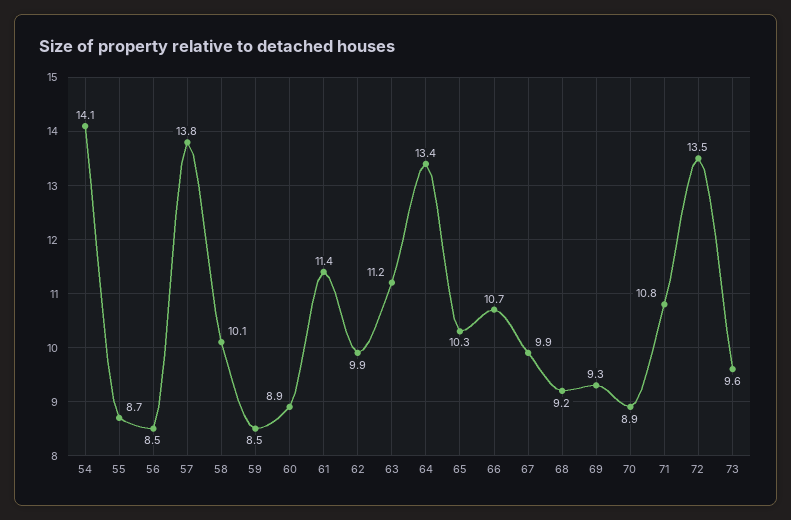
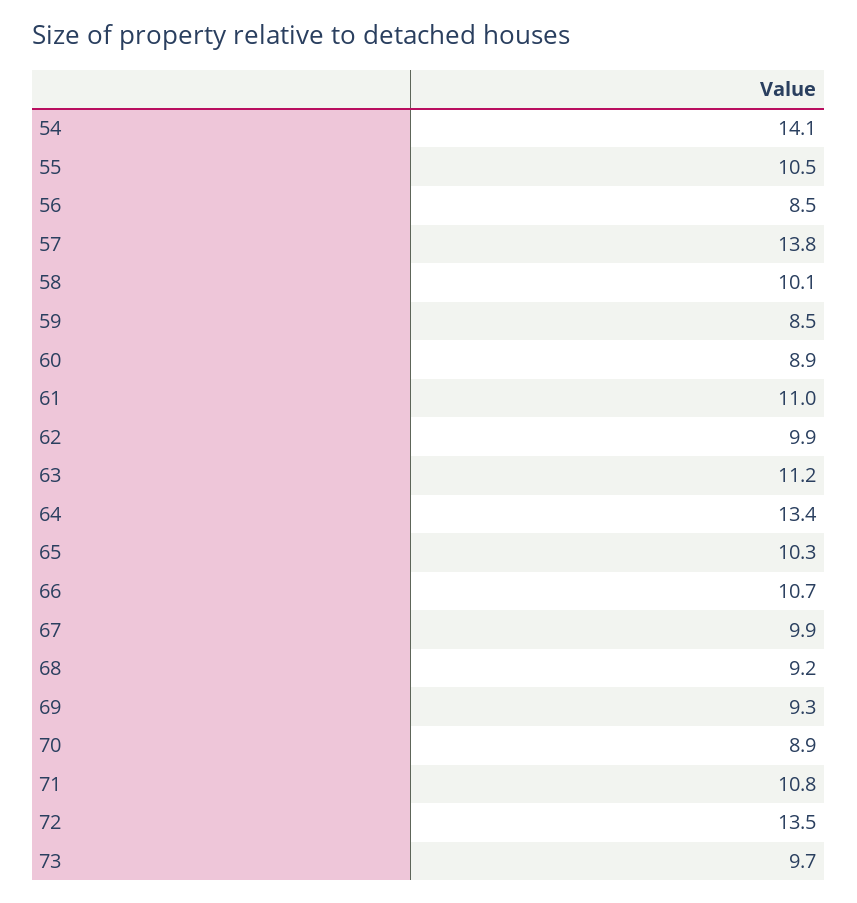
  {
    "54": 14.1,
-   "55": 8.7,
+   "55": 10.5,
    "56": 8.5,
    "57": 13.8,
    "58": 10.1,
    "59": 8.5,
    "60": 8.9,
-   "61": 11.4,
+   "61": 11,
    "62": 9.9,
    "63": 11.2,
    "64": 13.4,
    "65": 10.3,
    "66": 10.7,
    "67": 9.9,
    "68": 9.2,
    "69": 9.3,
    "70": 8.9,
    "71": 10.8,
    "72": 13.5,
-   "73": 9.6
+   "73": 9.7
  }

